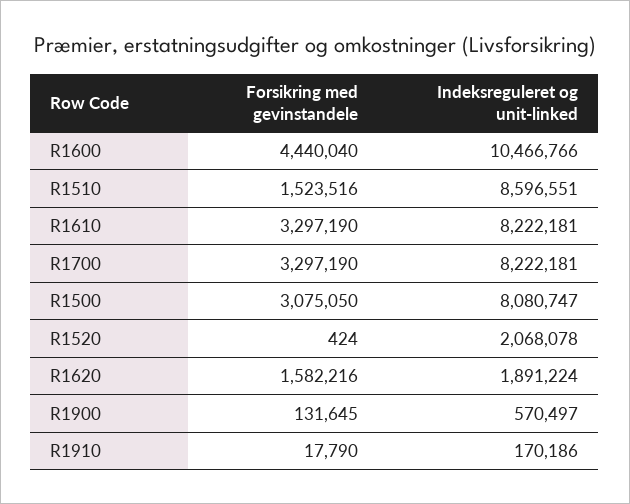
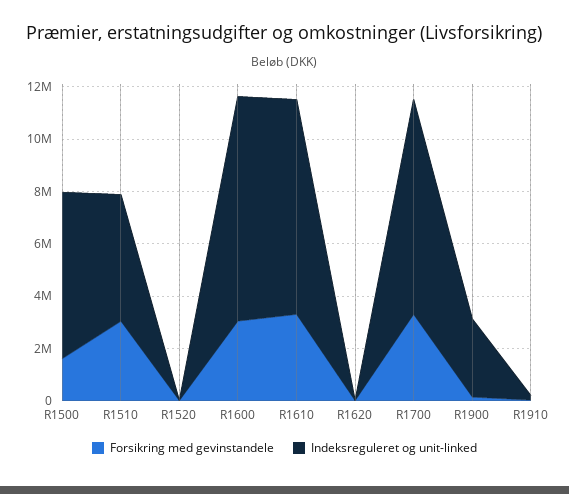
  {
    "Forsikring med gevinstandele": {
-     "R1600": 4440040,
+     "R1600": 3000000,
-     "R1510": 1523516,
+     "R1510": 3000000,
      "R1610": 3297190,
      "R1700": 3297190,
-     "R1500": 3075050,
+     "R1500": 1500000,
      "R1520": 424,
-     "R1620": 1582216,
+     "R1620": 0,
      "R1900": 131645,
      "R1910": 17790
    },
    "Indeksreguleret og unit-linked": {
-     "R1600": 10466766,
+     "R1600": 8500000,
-     "R1510": 8596551,
+     "R1510": 5000000,
      "R1610": 8222181,
      "R1700": 8222181,
-     "R1500": 8080747,
+     "R1500": 6500000,
-     "R1520": 2068078,
+     "R1520": 0,
-     "R1620": 1891224,
+     "R1620": 0,
-     "R1900": 570497,
+     "R1900": 3000000,
      "R1910": 170186
    }
  }

